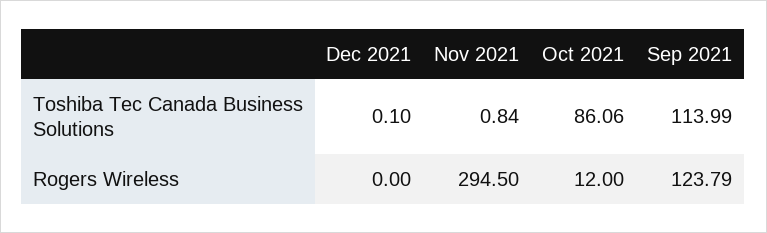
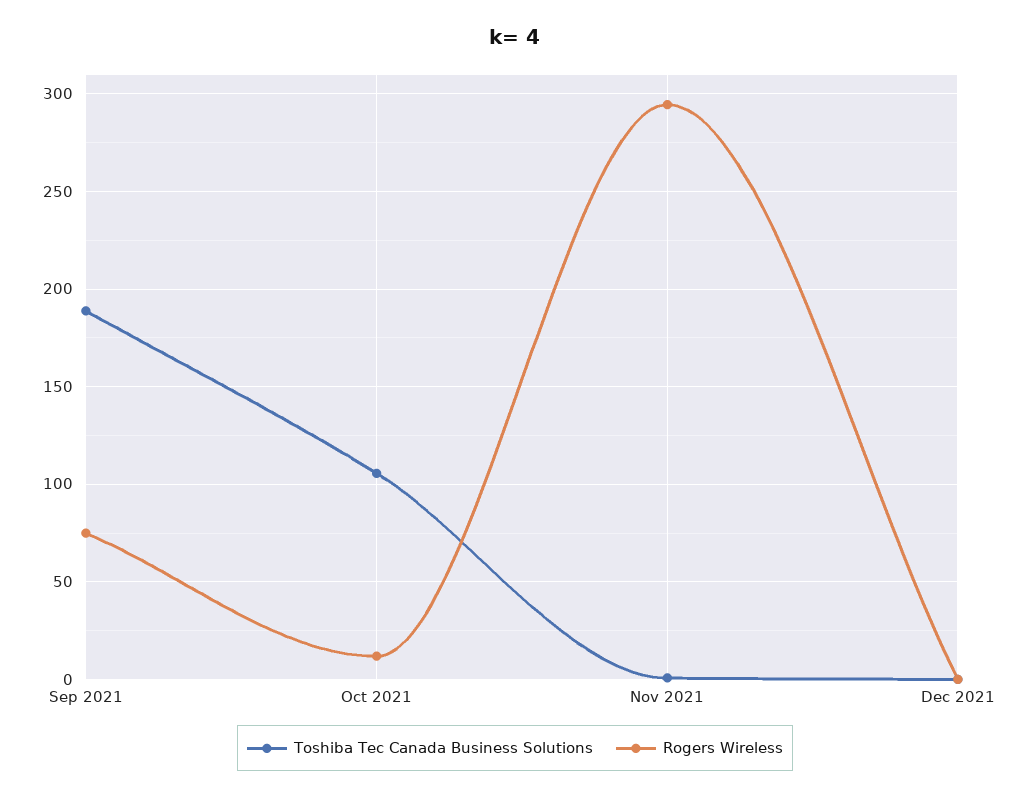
  {
    "Toshiba Tec Canada Business Solutions": {
      "Dec 2021": 0.1,
      "Nov 2021": 0.84,
-     "Oct 2021": 86.06,
+     "Oct 2021": 105,
-     "Sep 2021": 113.99
+     "Sep 2021": 190
    },
    "Rogers Wireless": {
      "Dec 2021": 0,
      "Nov 2021": 294.5,
      "Oct 2021": 12,
-     "Sep 2021": 123.79
+     "Sep 2021": 75
    }
  }

